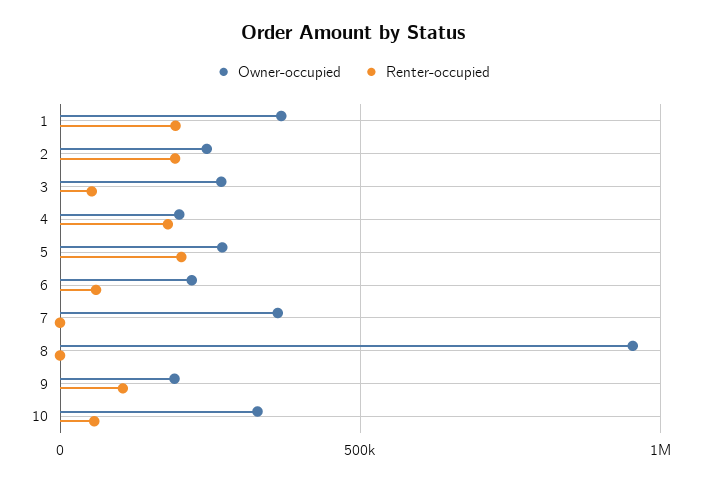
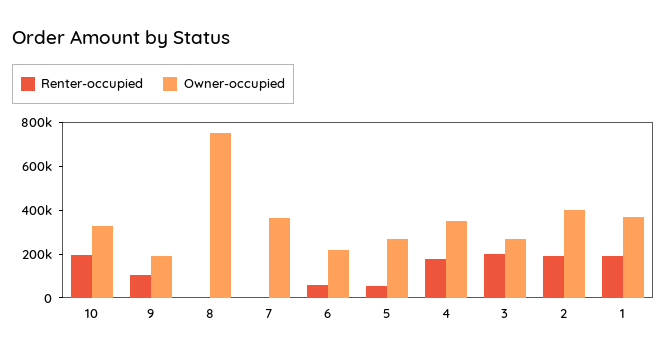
  {
    "Owner-occupied": {
      "1": 350000,
-     "2": 250000,
+     "2": 400000,
      "3": 250000,
-     "4": 200000,
+     "4": 350000,
      "5": 250000,
      "6": 200000,
      "7": 350000,
-     "8": 950000,
+     "8": 750000,
      "9": 200000,
      "10": 350000
    },
    "Renter-occupied": {
      "1": 200000,
      "2": 200000,
-     "3": 50000,
+     "3": 200000,
      "4": 200000,
-     "5": 200000,
+     "5": 50000,
      "6": 50000,
      "7": 0,
      "8": 0,
      "9": 100000,
-     "10": 50000
+     "10": 200000
    }
  }

